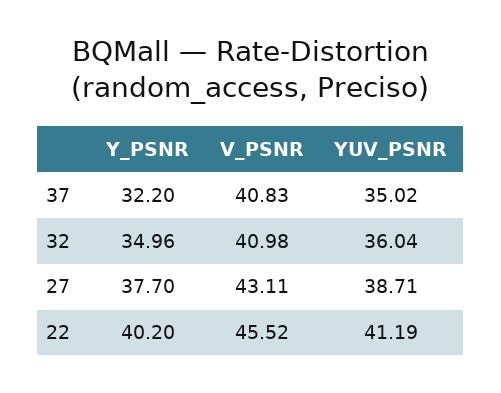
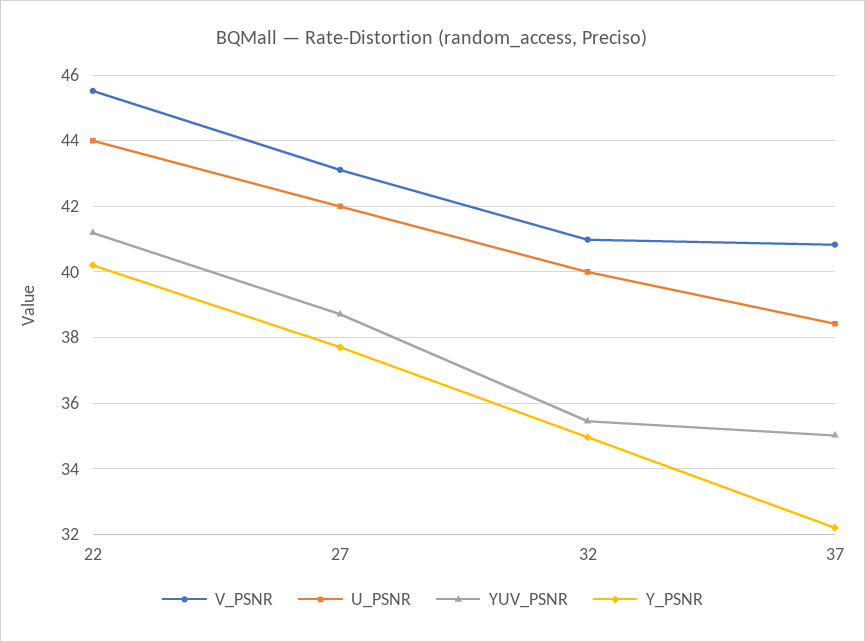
  {
    "Y_PSNR": {
      "37": 32.2,
      "32": 34.96,
      "27": 37.7,
      "22": 40.2
    },
    "V_PSNR": {
      "37": 40.83,
      "32": 40.98,
      "27": 43.11,
      "22": 45.52
    },
    "YUV_PSNR": {
      "37": 35.02,
-     "32": 36.04,
+     "32": 35.4,
      "27": 38.71,
      "22": 41.19
-   }
+   },
+   "U_PSNR": {
+     "22": 44,
+     "27": 42,
+     "32": 40,
+     "37": 38.4
+   }
  }

